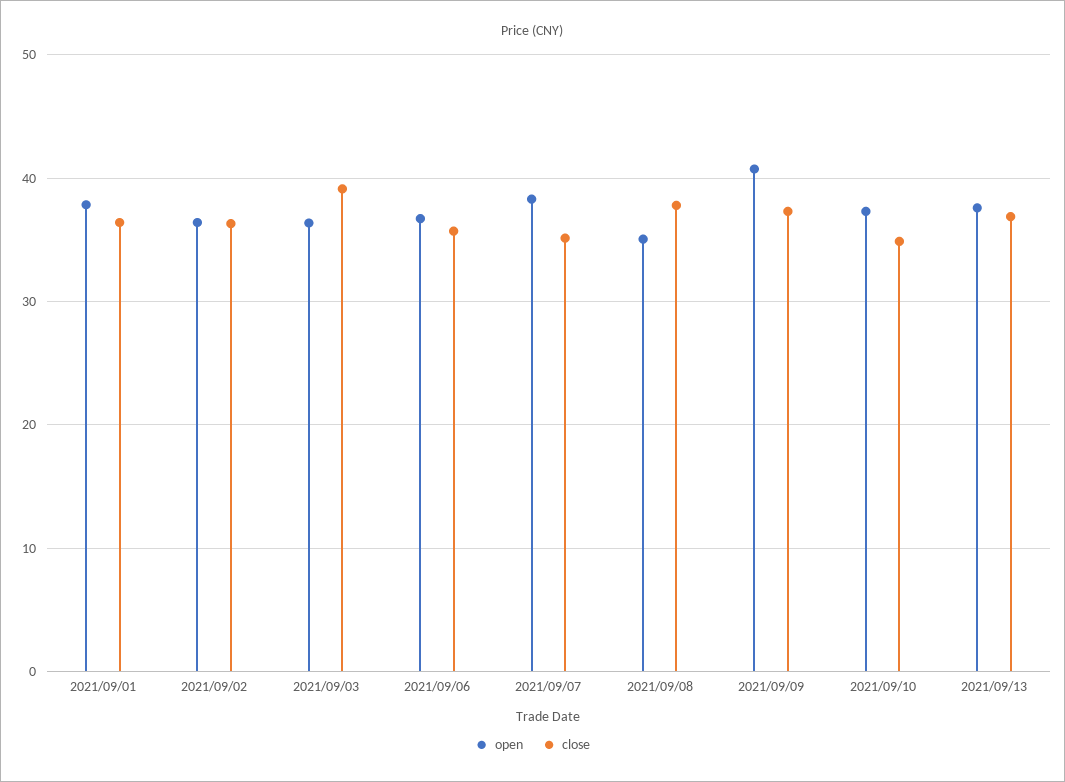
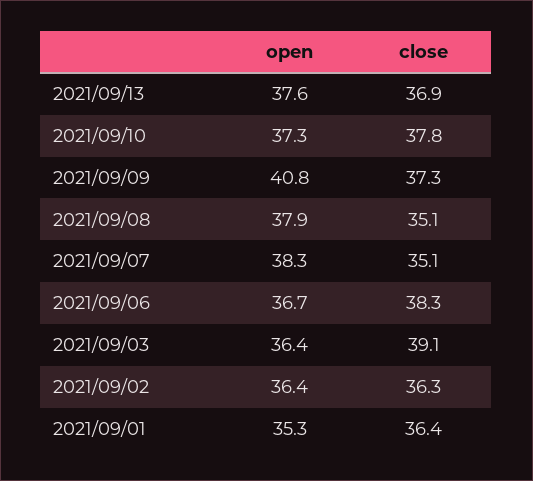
  {
    "open": {
-     "2021/09/01": 38,
+     "2021/09/01": 35.3,
      "2021/09/02": 36.4,
      "2021/09/03": 36.4,
      "2021/09/06": 36.7,
      "2021/09/07": 38.3,
-     "2021/09/08": 35,
+     "2021/09/08": 37.9,
      "2021/09/09": 40.8,
      "2021/09/10": 37.3,
      "2021/09/13": 37.6
    },
    "close": {
      "2021/09/01": 36.4,
      "2021/09/02": 36.3,
      "2021/09/03": 39.1,
-     "2021/09/06": 36,
+     "2021/09/06": 38.3,
      "2021/09/07": 35.1,
-     "2021/09/08": 38,
+     "2021/09/08": 35.1,
      "2021/09/09": 37.3,
-     "2021/09/10": 35,
+     "2021/09/10": 37.8,
      "2021/09/13": 36.9
    }
  }

